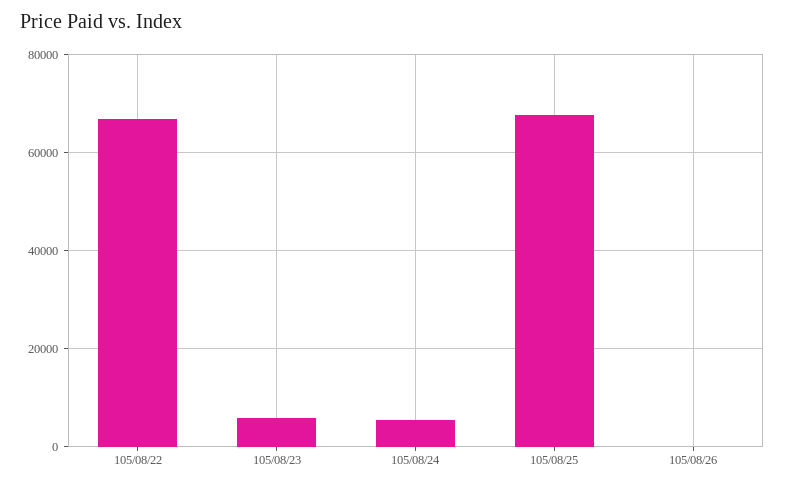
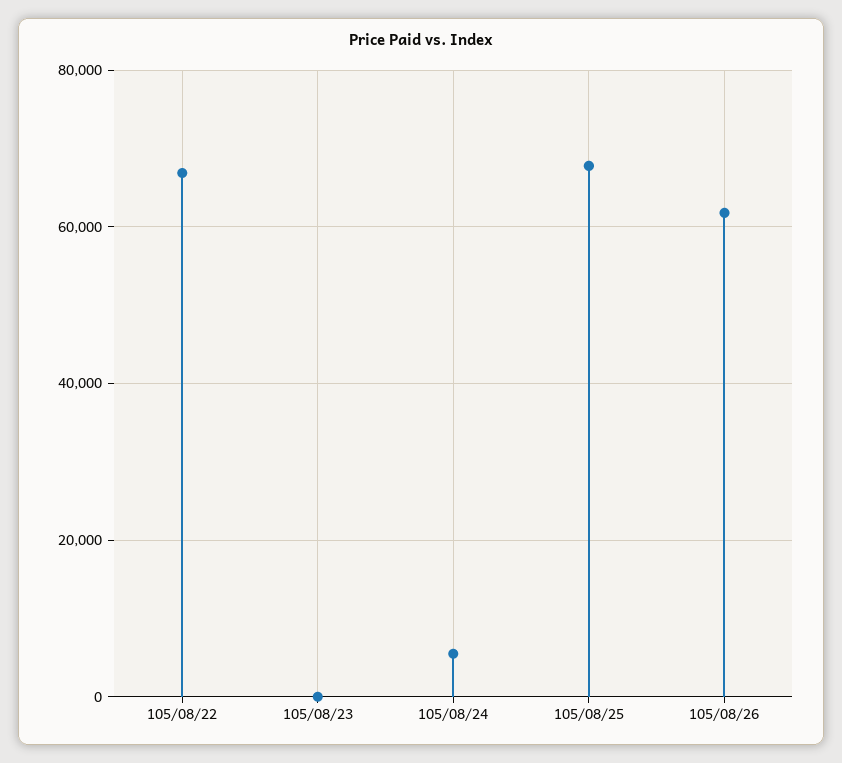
  {
    "105/08/22": 66000,
-   "105/08/23": 6000,
+   "105/08/23": 0,
    "105/08/24": 6000,
    "105/08/25": 68000,
-   "105/08/26": 0
+   "105/08/26": 62000
  }

